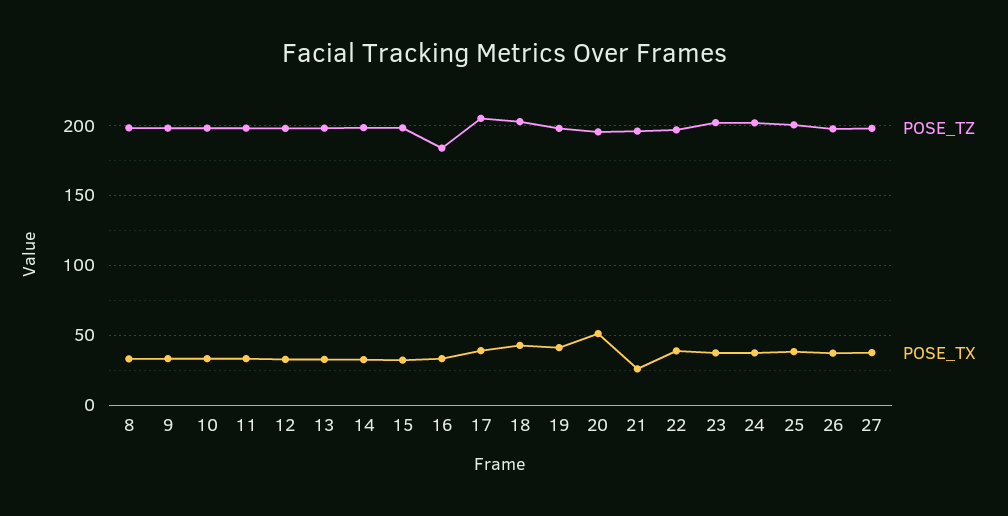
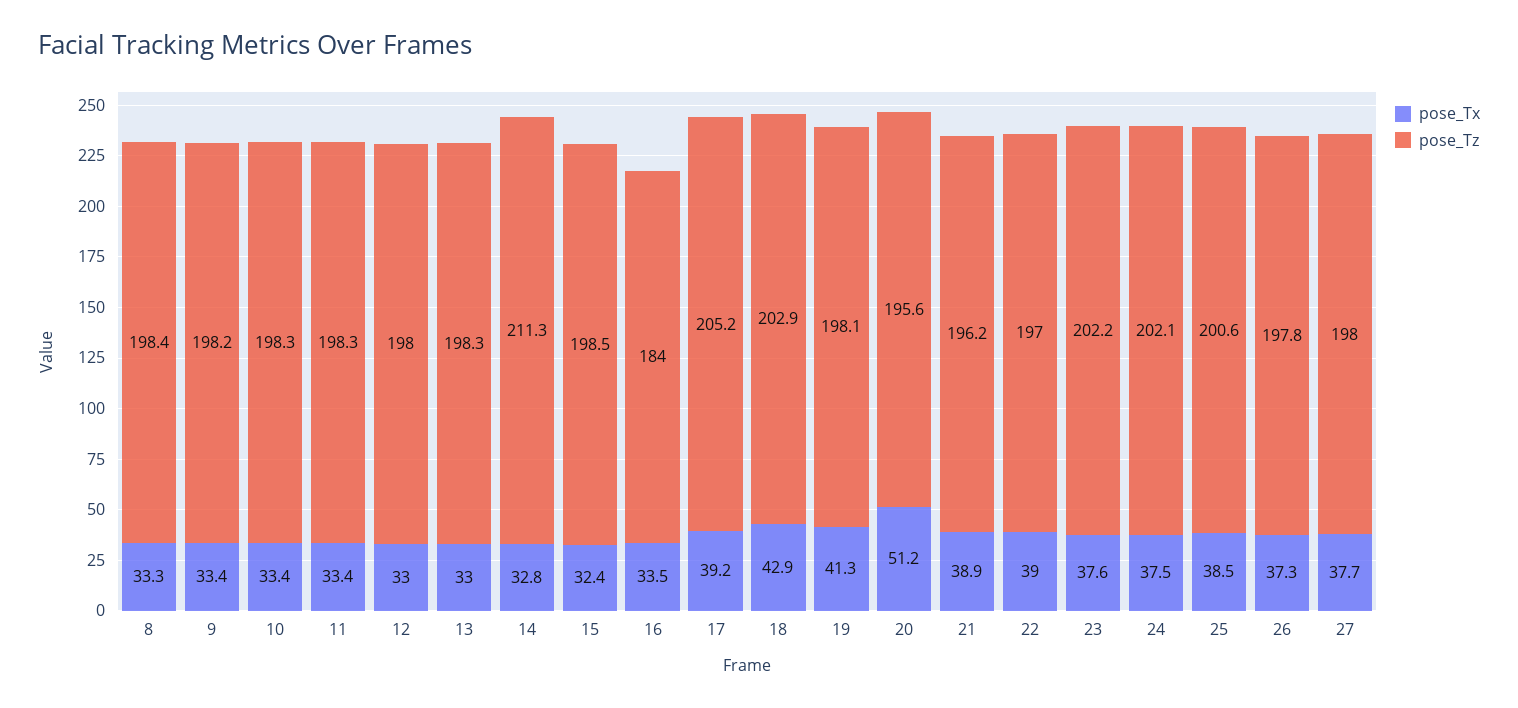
  {
    "POSE_TZ": {
      "8": 198.4,
      "9": 198.2,
      "10": 198.3,
      "11": 198.3,
      "12": 198,
      "13": 198.3,
-     "14": 200,
+     "14": 211.3,
      "15": 198.5,
      "16": 184,
      "17": 205.2,
      "18": 202.9,
      "19": 198.1,
      "20": 195.6,
      "21": 196.2,
      "22": 197,
      "23": 202.2,
      "24": 202.1,
      "25": 200.6,
      "26": 197.8,
      "27": 198
    },
    "POSE_TX": {
      "8": 33.3,
      "9": 33.4,
      "10": 33.4,
      "11": 33.4,
      "12": 33,
      "13": 33,
      "14": 32.8,
      "15": 32.4,
      "16": 33.5,
      "17": 39.2,
      "18": 42.9,
      "19": 41.3,
      "20": 51.2,
-     "21": 25,
+     "21": 38.9,
      "22": 39,
      "23": 37.6,
      "24": 37.5,
      "25": 38.5,
      "26": 37.3,
      "27": 37.7
    }
  }

